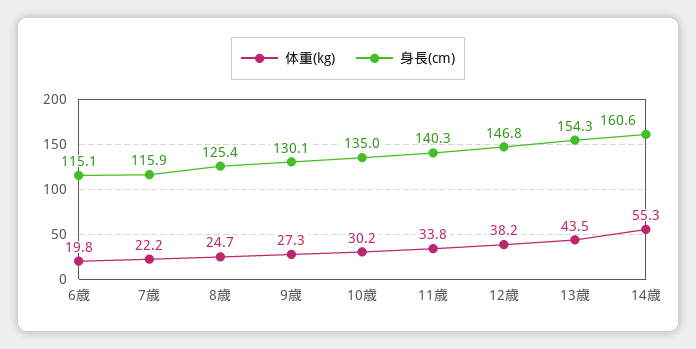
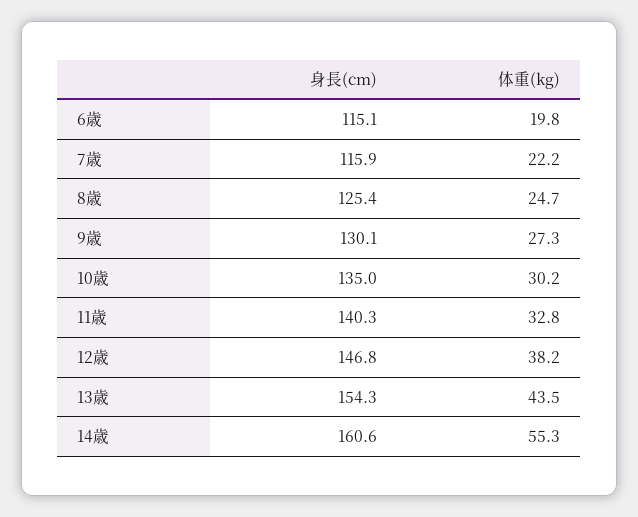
  {
    "体重(kg)": {
      "6歳": 19.8,
      "7歳": 22.2,
      "8歳": 24.7,
      "9歳": 27.3,
      "10歳": 30.2,
-     "11歳": 33.8,
+     "11歳": 32.8,
      "12歳": 38.2,
      "13歳": 43.5,
      "14歳": 55.3
    },
    "身長(cm)": {
      "6歳": 115.1,
      "7歳": 115.9,
      "8歳": 125.4,
      "9歳": 130.1,
      "10歳": 135,
      "11歳": 140.3,
      "12歳": 146.8,
      "13歳": 154.3,
      "14歳": 160.6
    }
  }

